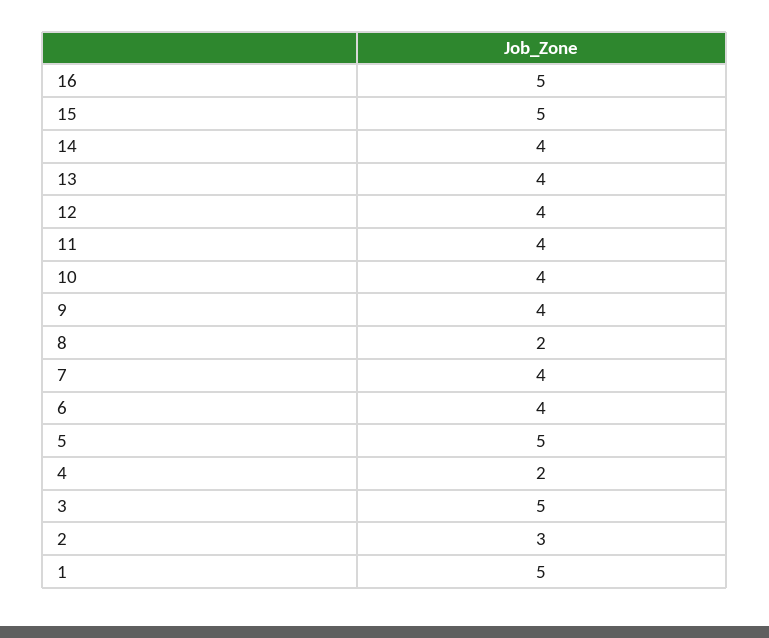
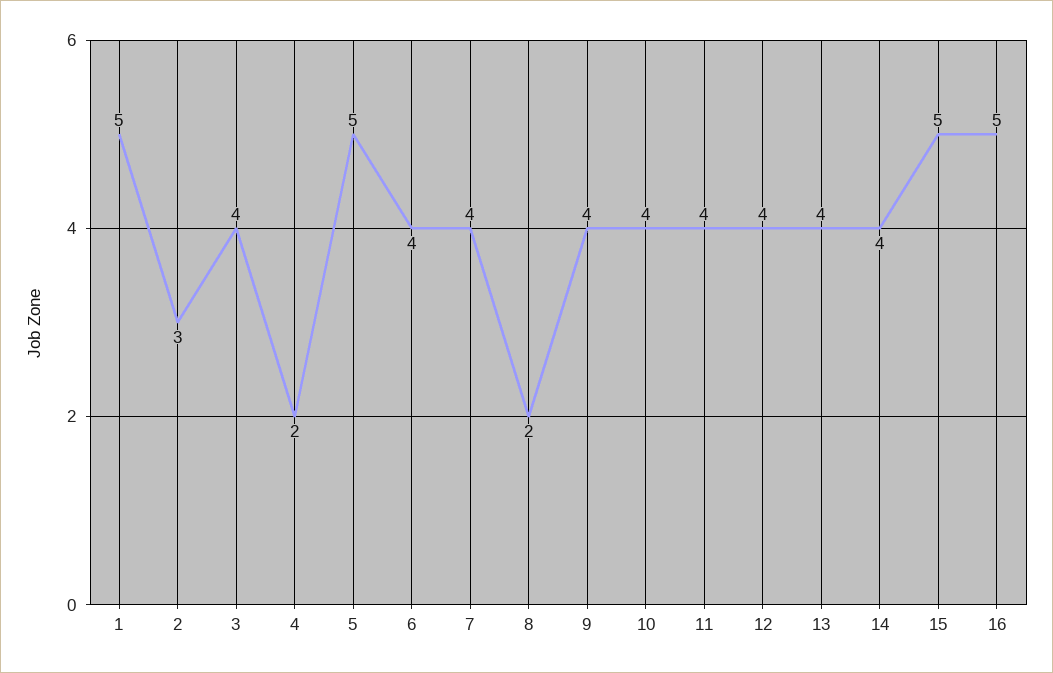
  {
    "16": 5,
    "15": 5,
    "14": 4,
    "13": 4,
    "12": 4,
    "11": 4,
    "10": 4,
    "9": 4,
    "8": 2,
    "7": 4,
    "6": 4,
    "5": 5,
    "4": 2,
-   "3": 5,
+   "3": 4,
    "2": 3,
    "1": 5
  }

